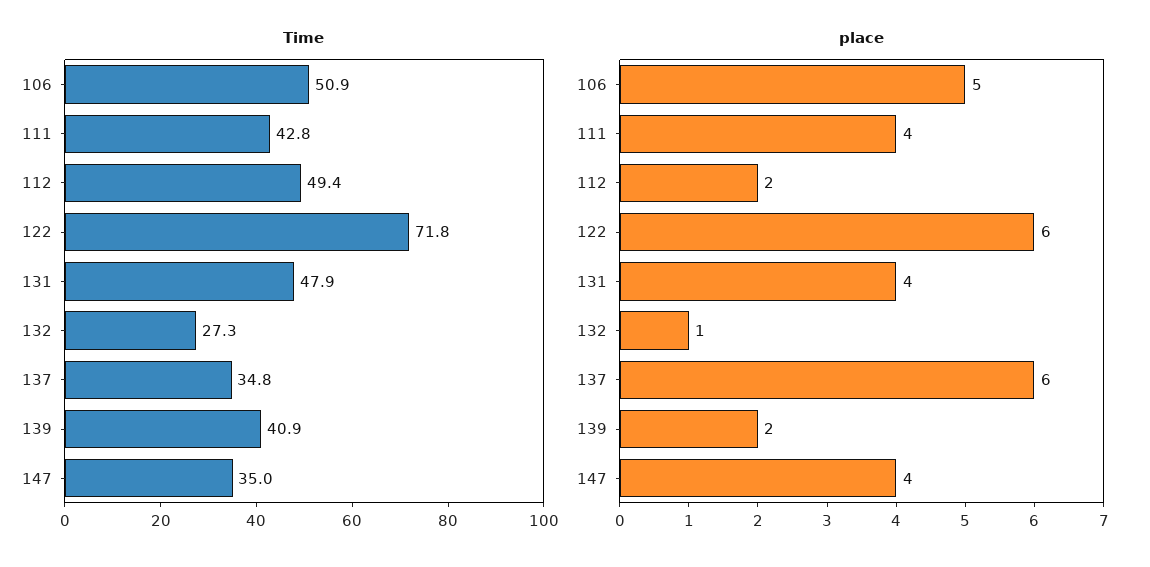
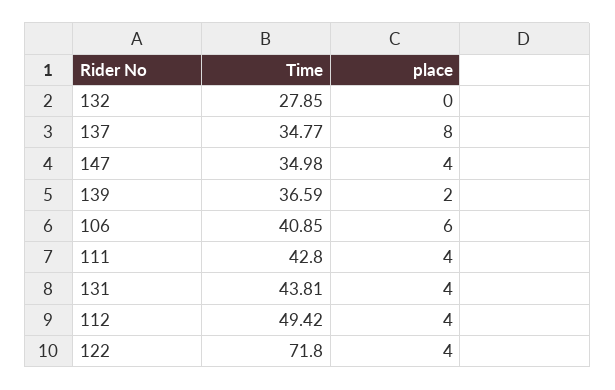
  {
    "Time": {
-     "106": 50.9,
+     "106": 40.85,
      "111": 42.8,
      "112": 49.42,
      "122": 71.8,
-     "131": 47.9,
+     "131": 43.81,
-     "132": 27.3,
+     "132": 27.85,
      "137": 34.77,
-     "139": 40.9,
+     "139": 36.59,
      "147": 34.98
    },
    "place": {
-     "106": 5,
+     "106": 6,
      "111": 4,
-     "112": 2,
+     "112": 4,
-     "122": 6,
+     "122": 4,
      "131": 4,
-     "132": 1,
+     "132": 0,
-     "137": 6,
+     "137": 8,
      "139": 2,
      "147": 4
    }
  }

